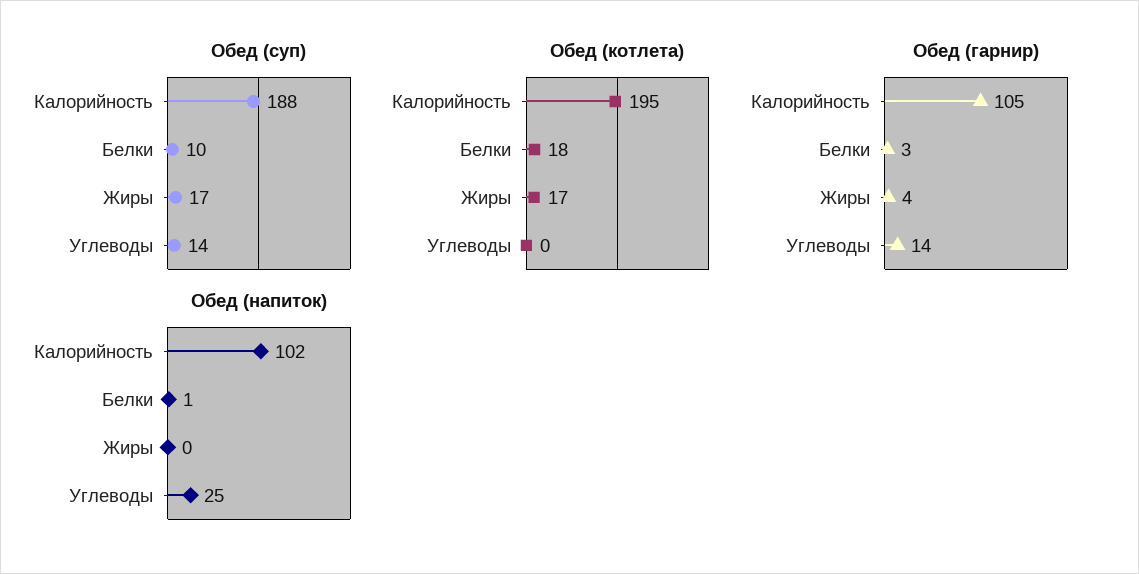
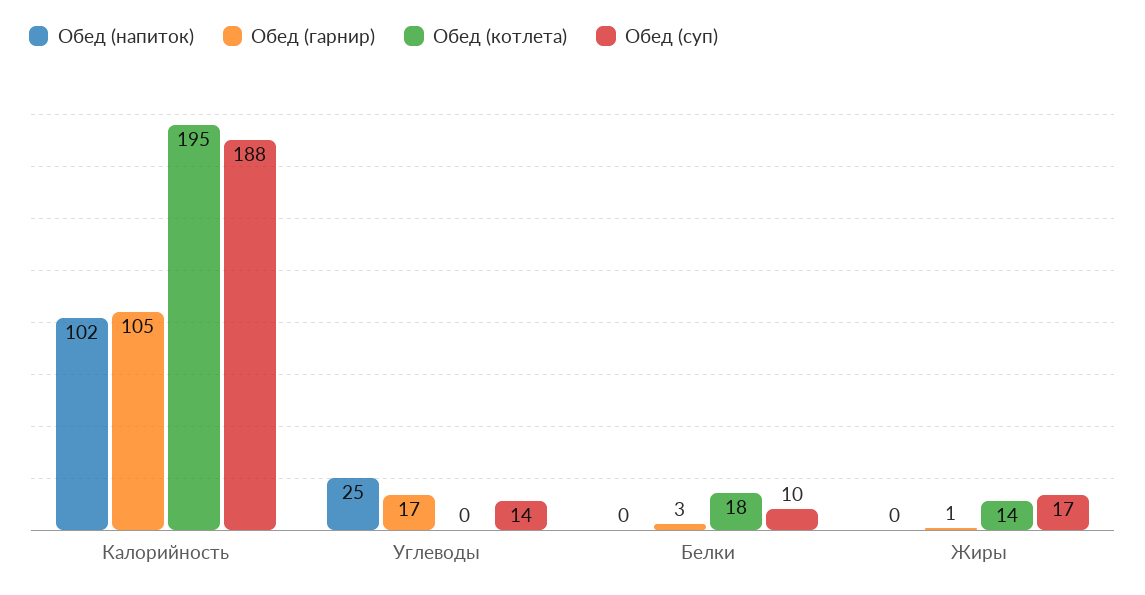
  {
    "Обед (суп)": {
      "Калорийность": 188,
      "Белки": 10,
      "Жиры": 17,
      "Углеводы": 14
    },
    "Обед (котлета)": {
      "Калорийность": 195,
      "Белки": 18,
-     "Жиры": 17,
+     "Жиры": 14,
      "Углеводы": 0
    },
    "Обед (гарнир)": {
      "Калорийность": 105,
      "Белки": 3,
-     "Жиры": 4,
+     "Жиры": 1,
-     "Углеводы": 14
+     "Углеводы": 17
    },
    "Обед (напиток)": {
      "Калорийность": 102,
-     "Белки": 1,
+     "Белки": 0,
      "Жиры": 0,
      "Углеводы": 25
    }
  }

